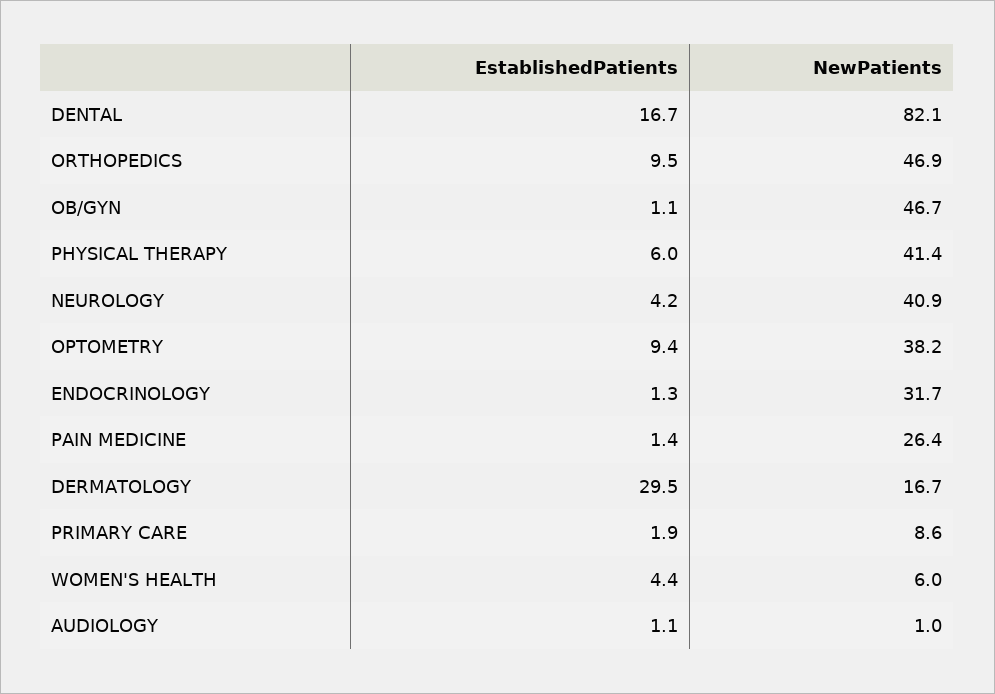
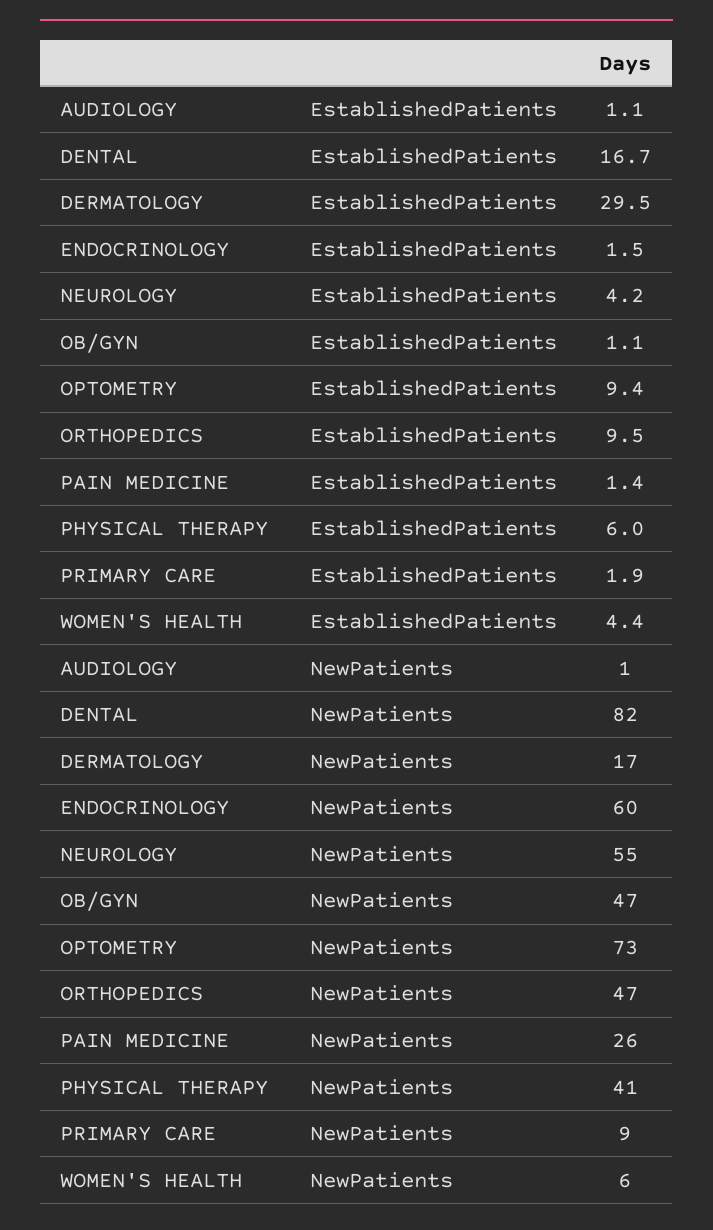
  {
    "EstablishedPatients": {
      "DENTAL": 16.7,
      "ORTHOPEDICS": 9.5,
      "OB/GYN": 1.1,
      "PHYSICAL THERAPY": 6,
      "NEUROLOGY": 4.2,
      "OPTOMETRY": 9.4,
-     "ENDOCRINOLOGY": 1.3,
+     "ENDOCRINOLOGY": 1.5,
      "PAIN MEDICINE": 1.4,
      "DERMATOLOGY": 29.5,
      "PRIMARY CARE": 1.9,
      "WOMEN'S HEALTH": 4.4,
      "AUDIOLOGY": 1.1
    },
    "NewPatients": {
      "DENTAL": 82.1,
      "ORTHOPEDICS": 46.9,
      "OB/GYN": 46.7,
      "PHYSICAL THERAPY": 41.4,
-     "NEUROLOGY": 40.9,
+     "NEUROLOGY": 55,
-     "OPTOMETRY": 38.2,
+     "OPTOMETRY": 73,
-     "ENDOCRINOLOGY": 31.7,
+     "ENDOCRINOLOGY": 60,
      "PAIN MEDICINE": 26.4,
      "DERMATOLOGY": 16.7,
      "PRIMARY CARE": 8.6,
      "WOMEN'S HEALTH": 6,
      "AUDIOLOGY": 1
    }
  }

